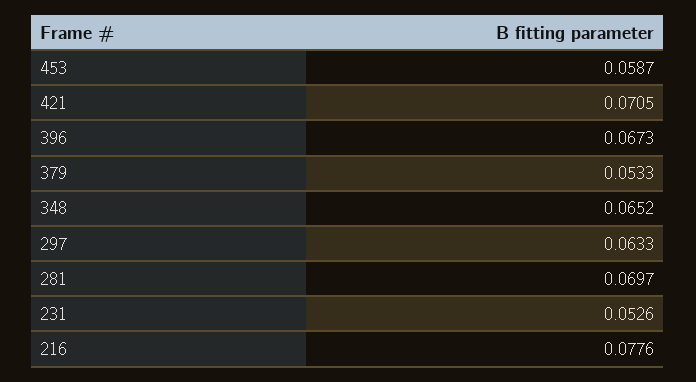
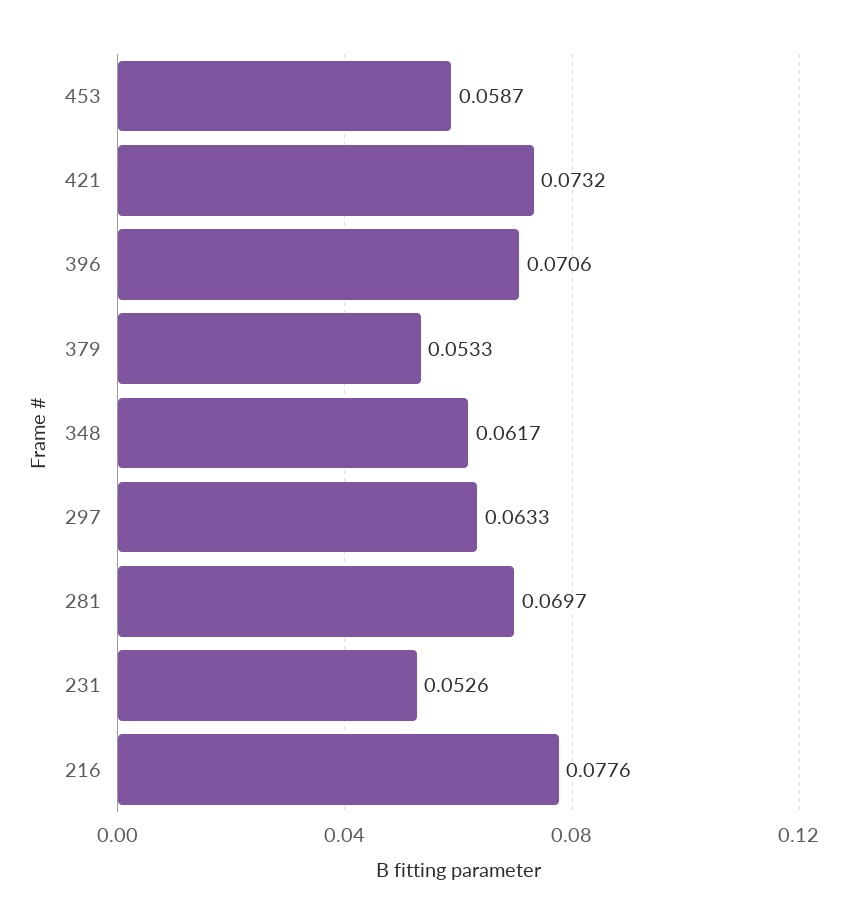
  {
    "453": 0.0587,
-   "421": 0.0705,
+   "421": 0.0732,
-   "396": 0.0673,
+   "396": 0.0706,
    "379": 0.0533,
-   "348": 0.0652,
+   "348": 0.0617,
    "297": 0.0633,
    "281": 0.0697,
    "231": 0.0526,
    "216": 0.0776
  }

